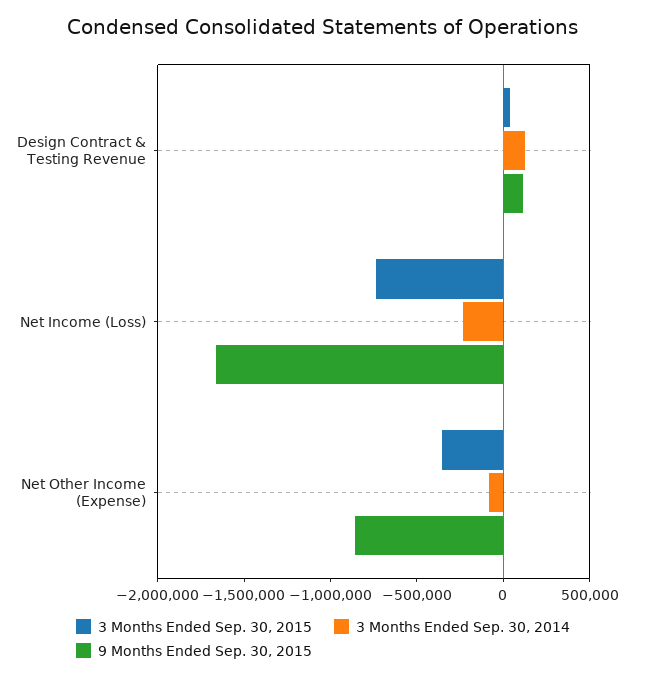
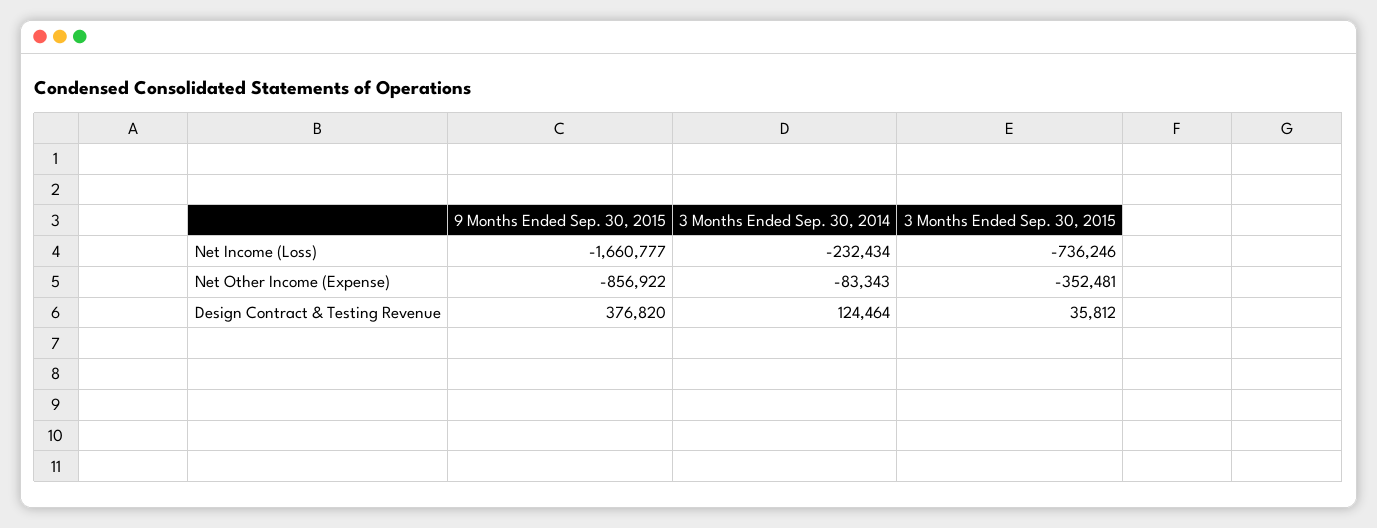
  {
    "3 Months Ended Sep. 30, 2015": {
      "Design Contract & Testing Revenue": 35812,
      "Net Income (Loss)": -736246,
      "Net Other Income (Expense)": -352481
    },
    "3 Months Ended Sep. 30, 2014": {
      "Design Contract & Testing Revenue": 124464,
      "Net Income (Loss)": -232434,
      "Net Other Income (Expense)": -83343
    },
    "9 Months Ended Sep. 30, 2015": {
-     "Design Contract & Testing Revenue": 100000,
+     "Design Contract & Testing Revenue": 376820,
      "Net Income (Loss)": -1660777,
      "Net Other Income (Expense)": -856922
    }
  }

